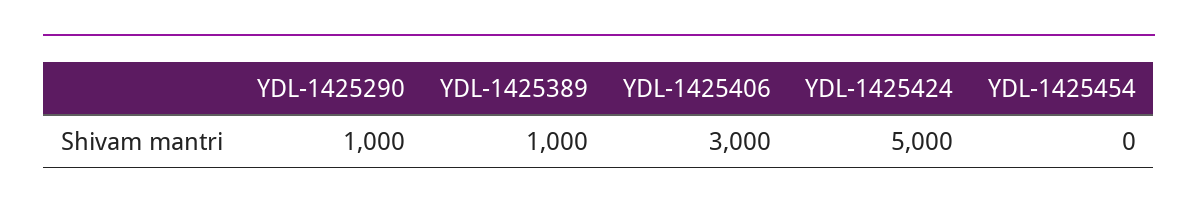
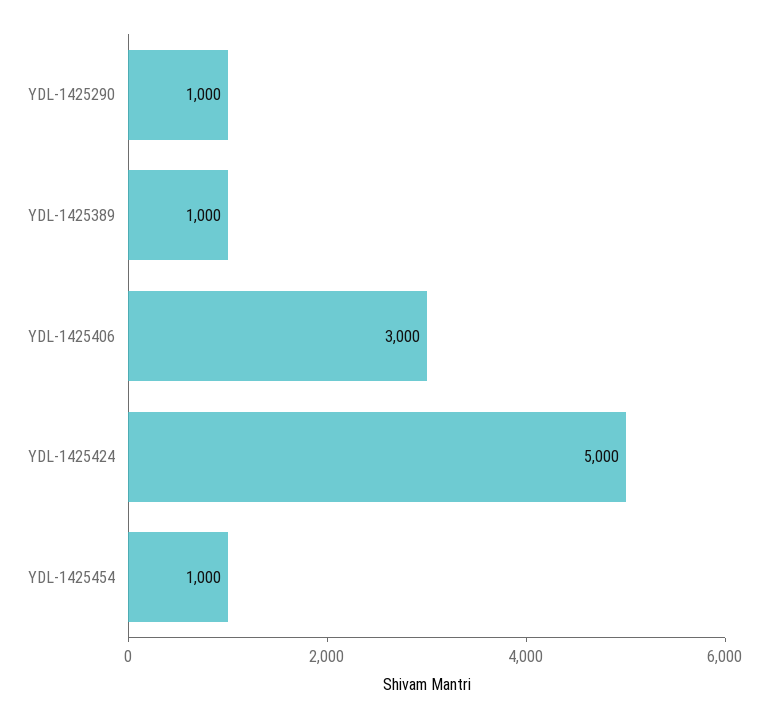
  {
    "YDL-1425290": 1000,
    "YDL-1425389": 1000,
    "YDL-1425406": 3000,
    "YDL-1425424": 5000,
-   "YDL-1425454": 0
+   "YDL-1425454": 1000
  }

